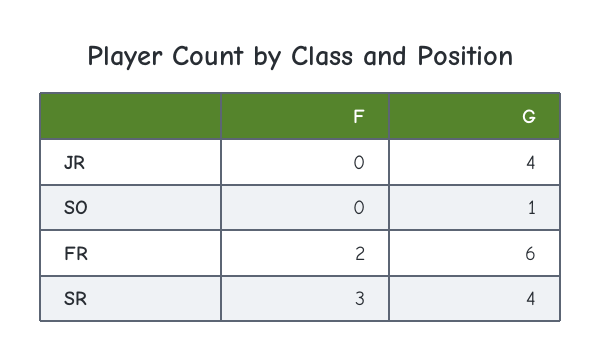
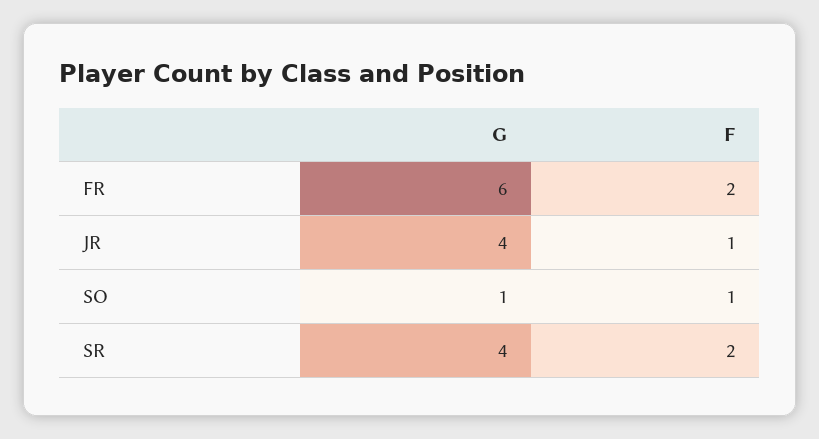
  {
    "F": {
-     "JR": 0,
+     "JR": 1,
-     "SO": 0,
+     "SO": 1,
      "FR": 2,
-     "SR": 3
+     "SR": 2
    },
    "G": {
      "JR": 4,
      "SO": 1,
      "FR": 6,
      "SR": 4
    }
  }

